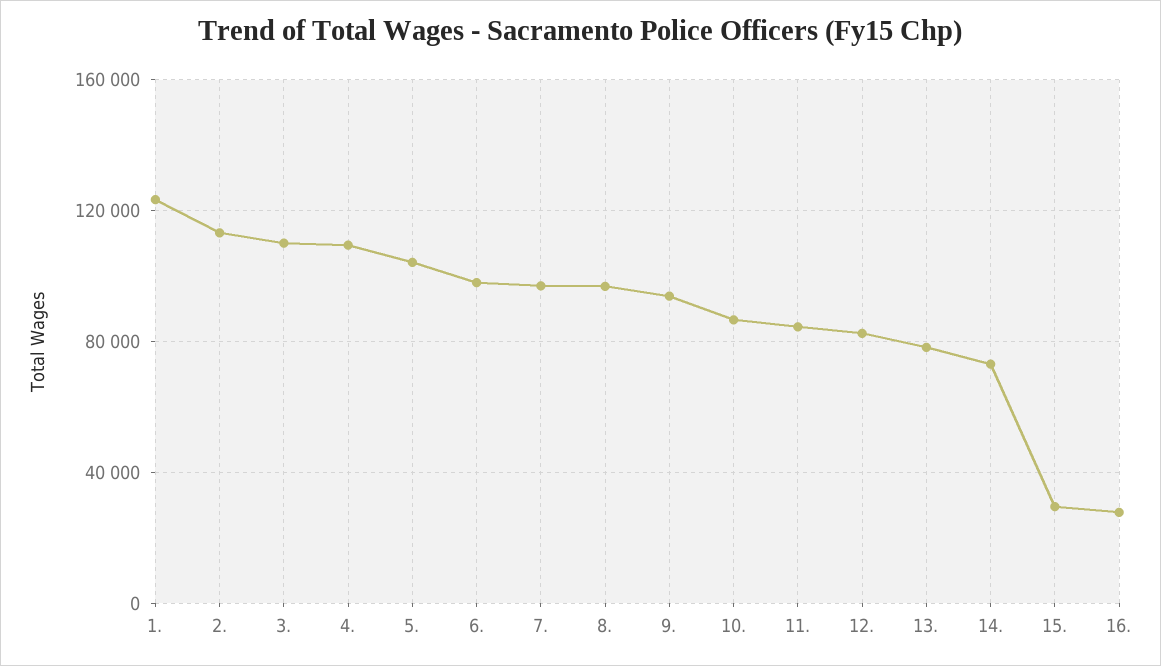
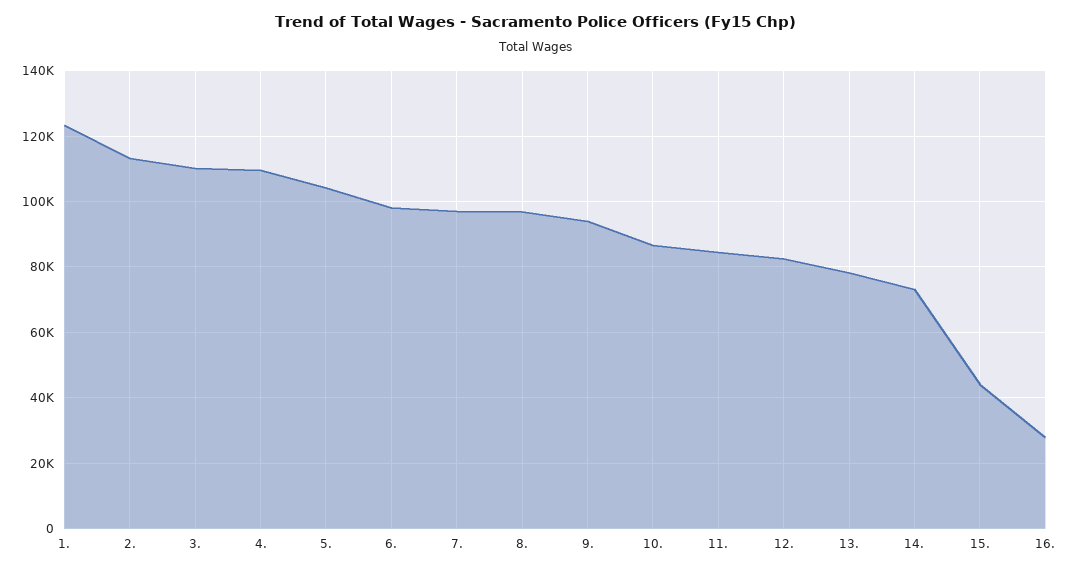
  {
    "1.": 124000,
    "2.": 114000,
    "3.": 110000,
    "4.": 110000,
    "5.": 104000,
    "6.": 98000,
    "7.": 98000,
    "8.": 96000,
    "9.": 94000,
    "10.": 86000,
    "11.": 84000,
    "12.": 82000,
    "13.": 78000,
    "14.": 74000,
-   "15.": 30000,
+   "15.": 44000,
    "16.": 28000
  }

